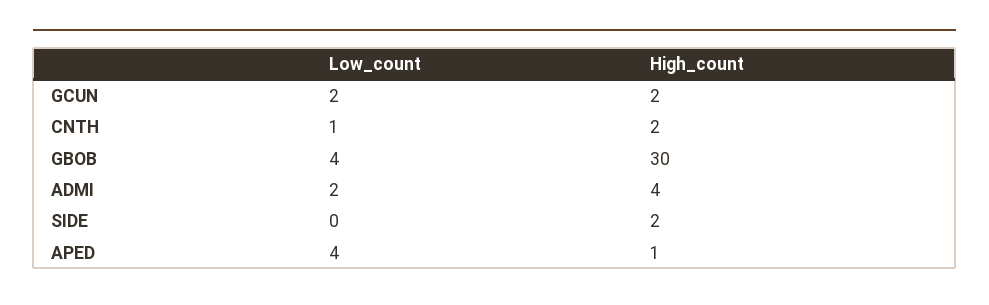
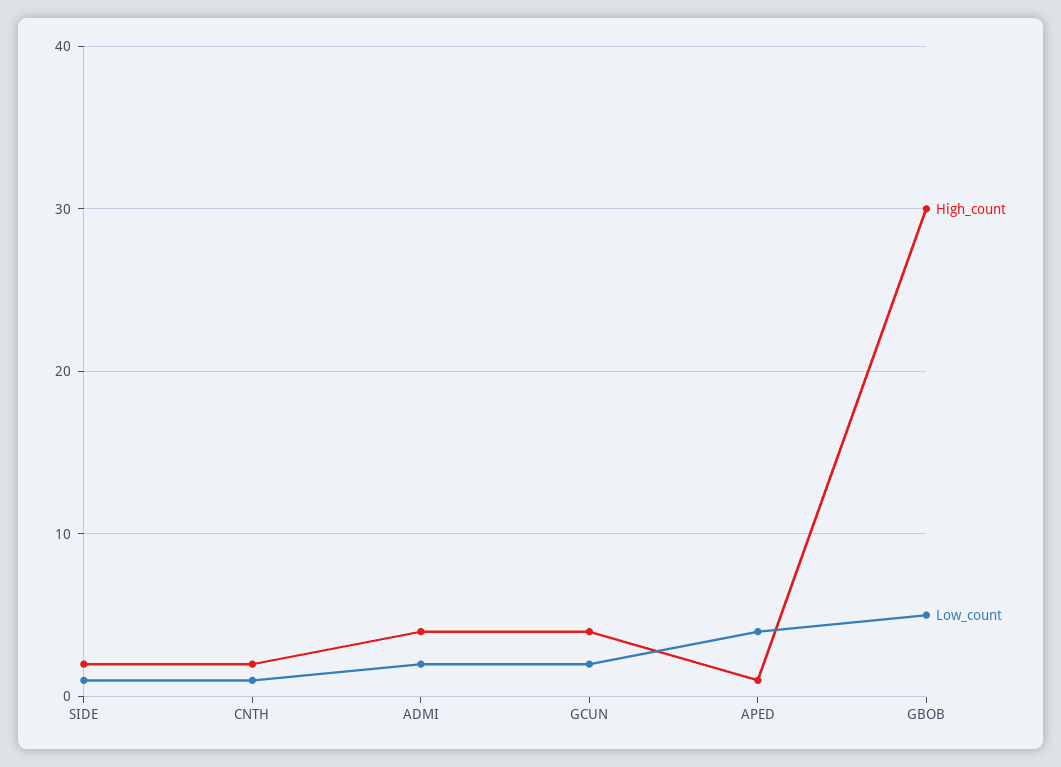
  {
    "Low_count": {
      "GCUN": 2,
      "CNTH": 1,
-     "GBOB": 4,
+     "GBOB": 5,
      "ADMI": 2,
-     "SIDE": 0,
+     "SIDE": 1,
      "APED": 4
    },
    "High_count": {
-     "GCUN": 2,
+     "GCUN": 4,
      "CNTH": 2,
      "GBOB": 30,
      "ADMI": 4,
      "SIDE": 2,
      "APED": 1
    }
  }

